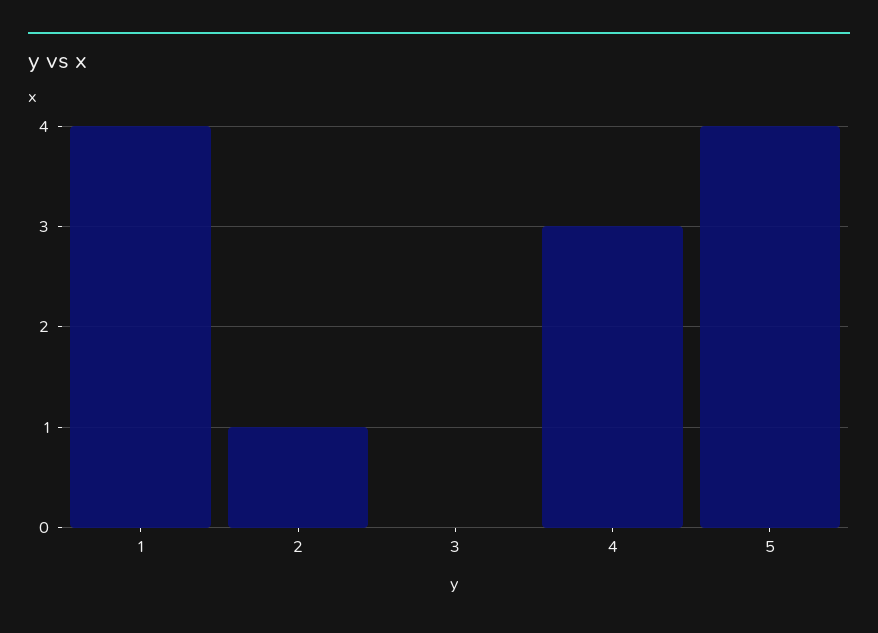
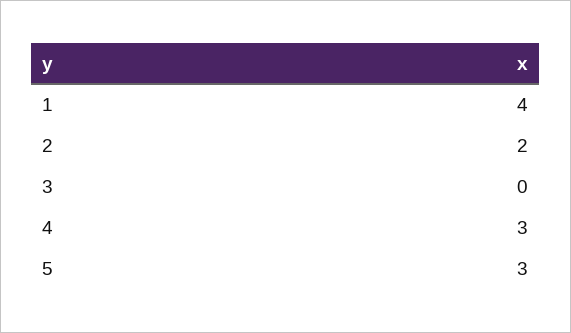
  {
    "1": 4,
-   "2": 1,
+   "2": 2,
    "3": 0,
    "4": 3,
-   "5": 4
+   "5": 3
  }

